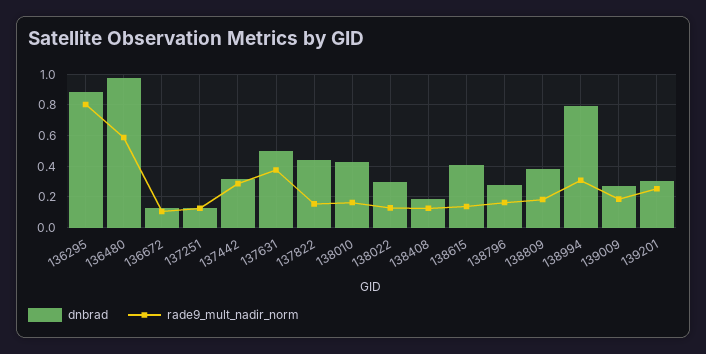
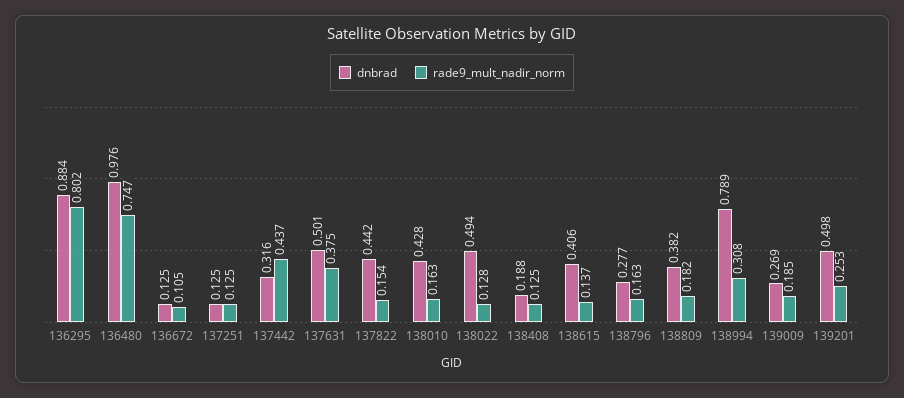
  {
    "dnbrad": {
      "136295": 0.884,
      "136480": 0.976,
      "136672": 0.125,
      "137251": 0.125,
      "137442": 0.316,
      "137631": 0.501,
      "137822": 0.442,
      "138010": 0.428,
-     "138022": 0.3,
+     "138022": 0.494,
      "138408": 0.188,
      "138615": 0.406,
      "138796": 0.277,
      "138809": 0.382,
      "138994": 0.789,
      "139009": 0.269,
-     "139201": 0.3
+     "139201": 0.498
    },
    "rade9_mult_nadir_norm": {
      "136295": 0.802,
-     "136480": 0.6,
+     "136480": 0.747,
      "136672": 0.105,
      "137251": 0.125,
-     "137442": 0.3,
+     "137442": 0.437,
      "137631": 0.375,
      "137822": 0.154,
      "138010": 0.163,
      "138022": 0.128,
      "138408": 0.125,
      "138615": 0.137,
      "138796": 0.163,
      "138809": 0.182,
      "138994": 0.308,
      "139009": 0.185,
      "139201": 0.253
    }
  }

